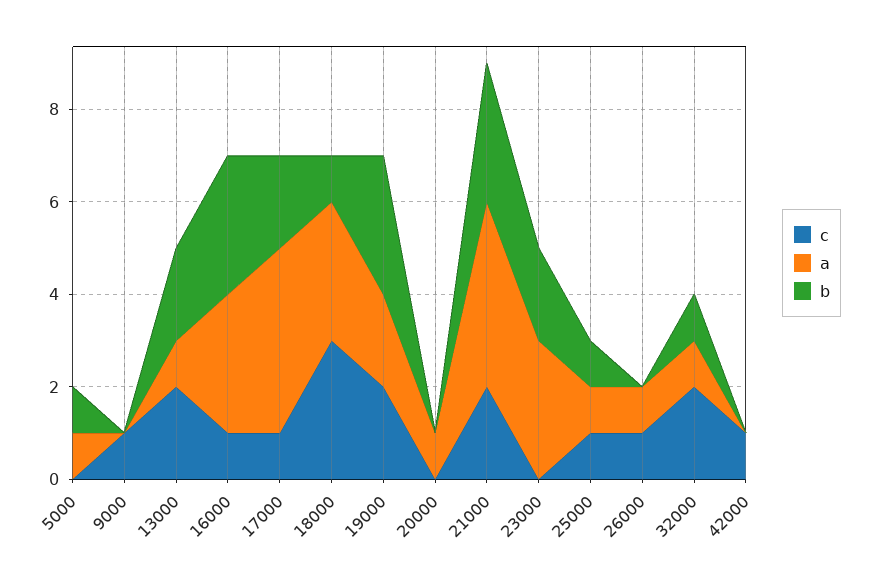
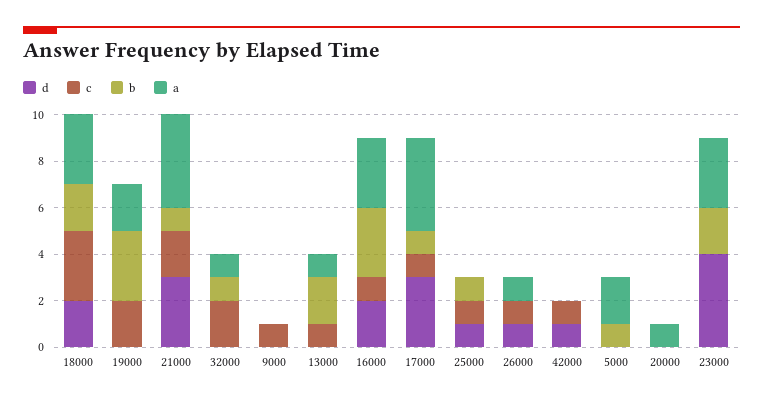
  {
    "c": {
      "5000": 0,
      "9000": 1,
-     "13000": 2,
+     "13000": 1,
      "16000": 1,
      "17000": 1,
      "18000": 3,
      "19000": 2,
      "20000": 0,
      "21000": 2,
      "23000": 0,
      "25000": 1,
      "26000": 1,
      "32000": 2,
      "42000": 1
    },
    "a": {
-     "5000": 1,
+     "5000": 2,
      "9000": 0,
      "13000": 1,
      "16000": 3,
      "17000": 4,
      "18000": 3,
      "19000": 2,
      "20000": 1,
      "21000": 4,
      "23000": 3,
-     "25000": 1,
+     "25000": 0,
      "26000": 1,
      "32000": 1,
      "42000": 0
    },
    "b": {
      "5000": 1,
      "9000": 0,
      "13000": 2,
      "16000": 3,
-     "17000": 2,
+     "17000": 1,
-     "18000": 1,
+     "18000": 2,
      "19000": 3,
      "20000": 0,
-     "21000": 3,
+     "21000": 1,
      "23000": 2,
      "25000": 1,
      "26000": 0,
      "32000": 1,
      "42000": 0
-   }
+   },
+   "d": {
+     "18000": 2,
+     "19000": 0,
+     "21000": 3,
+     "32000": 0,
+     "9000": 0,
+     "13000": 0,
+     "16000": 2,
+     "17000": 3,
+     "25000": 1,
+     "26000": 1,
+     "42000": 1,
+     "5000": 0,
+     "20000": 0,
+     "23000": 4
+   }
  }

